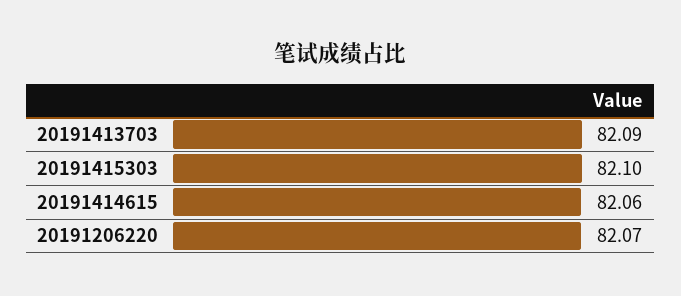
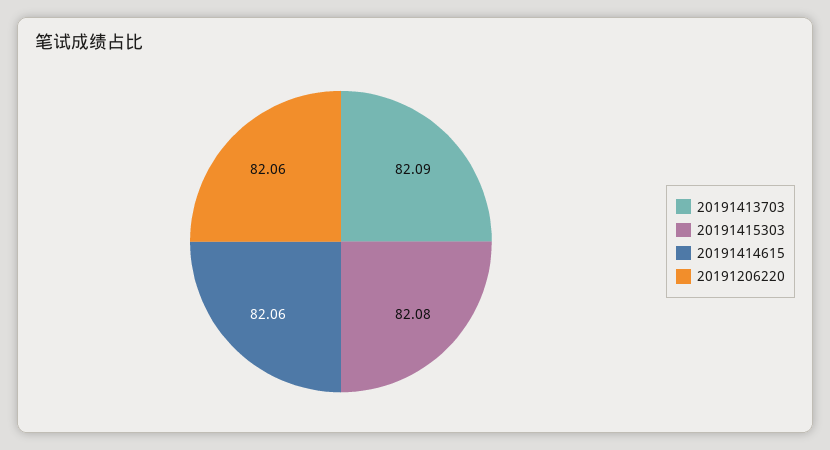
  {
    "20191413703": 82.09,
-   "20191415303": 82.1,
+   "20191415303": 82.08,
    "20191414615": 82.06,
-   "20191206220": 82.07
+   "20191206220": 82.06
  }

